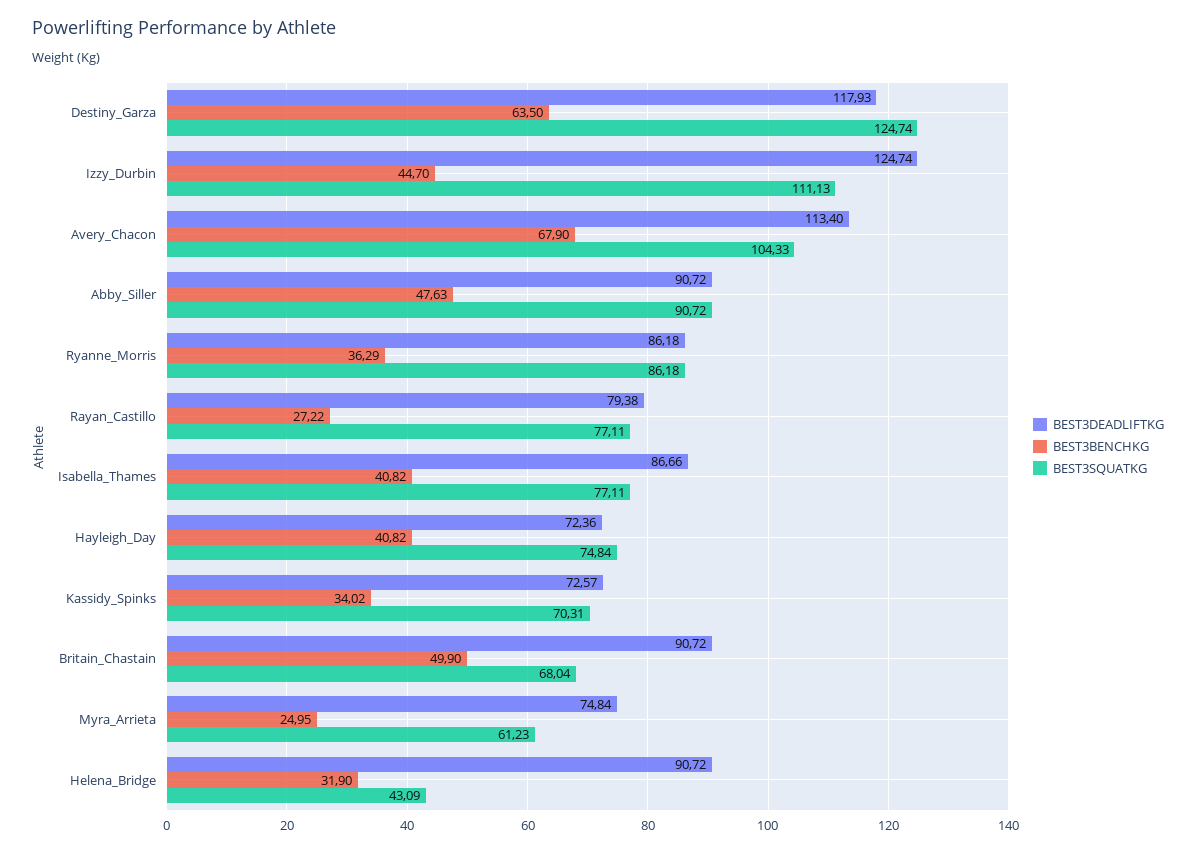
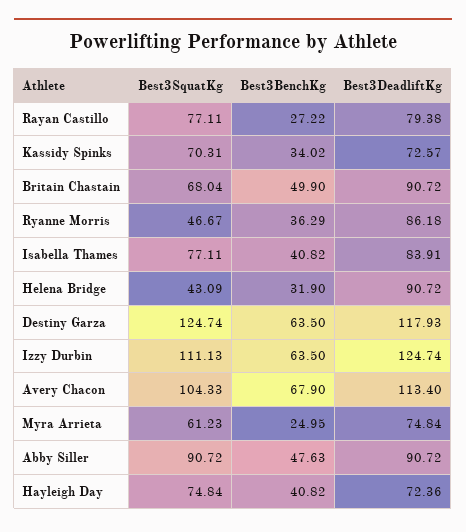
  {
    "BEST3DEADLIFTKG": {
      "Destiny_Garza": 117.93,
      "Izzy_Durbin": 124.74,
      "Avery_Chacon": 113.4,
      "Abby_Siller": 90.72,
      "Ryanne_Morris": 86.18,
      "Rayan_Castillo": 79.38,
-     "Isabella_Thames": 86.66,
+     "Isabella_Thames": 83.91,
      "Hayleigh_Day": 72.36,
      "Kassidy_Spinks": 72.57,
      "Britain_Chastain": 90.72,
      "Myra_Arrieta": 74.84,
      "Helena_Bridge": 90.72
    },
    "BEST3BENCHKG": {
      "Destiny_Garza": 63.5,
-     "Izzy_Durbin": 44.7,
+     "Izzy_Durbin": 63.5,
      "Avery_Chacon": 67.9,
      "Abby_Siller": 47.63,
      "Ryanne_Morris": 36.29,
      "Rayan_Castillo": 27.22,
      "Isabella_Thames": 40.82,
      "Hayleigh_Day": 40.82,
      "Kassidy_Spinks": 34.02,
      "Britain_Chastain": 49.9,
      "Myra_Arrieta": 24.95,
      "Helena_Bridge": 31.9
    },
    "BEST3SQUATKG": {
      "Destiny_Garza": 124.74,
      "Izzy_Durbin": 111.13,
      "Avery_Chacon": 104.33,
      "Abby_Siller": 90.72,
-     "Ryanne_Morris": 86.18,
+     "Ryanne_Morris": 46.67,
      "Rayan_Castillo": 77.11,
      "Isabella_Thames": 77.11,
      "Hayleigh_Day": 74.84,
      "Kassidy_Spinks": 70.31,
      "Britain_Chastain": 68.04,
      "Myra_Arrieta": 61.23,
      "Helena_Bridge": 43.09
    }
  }

